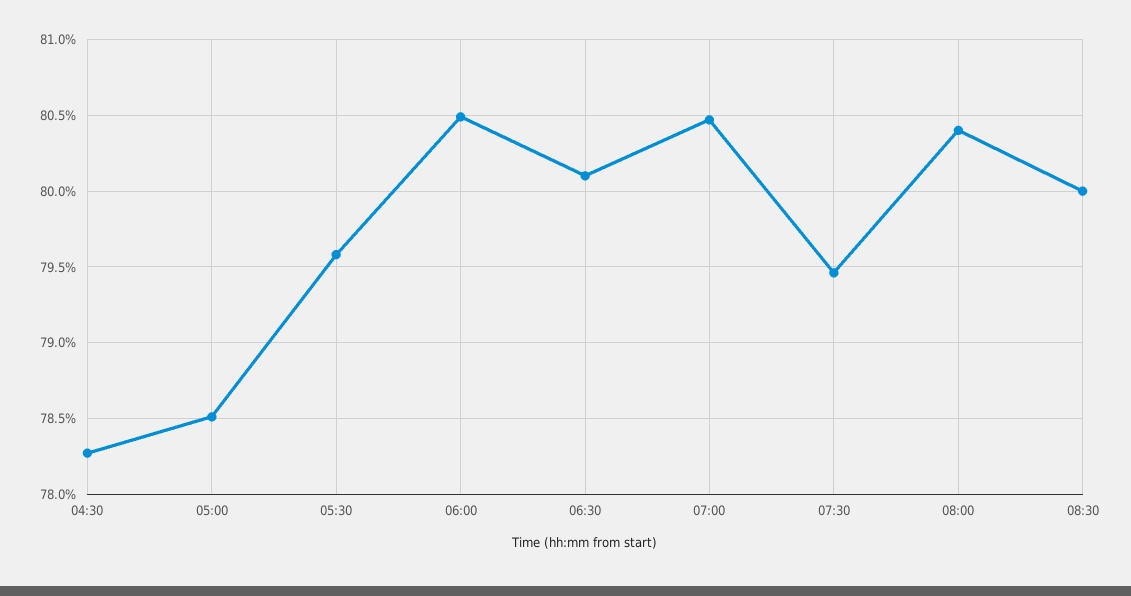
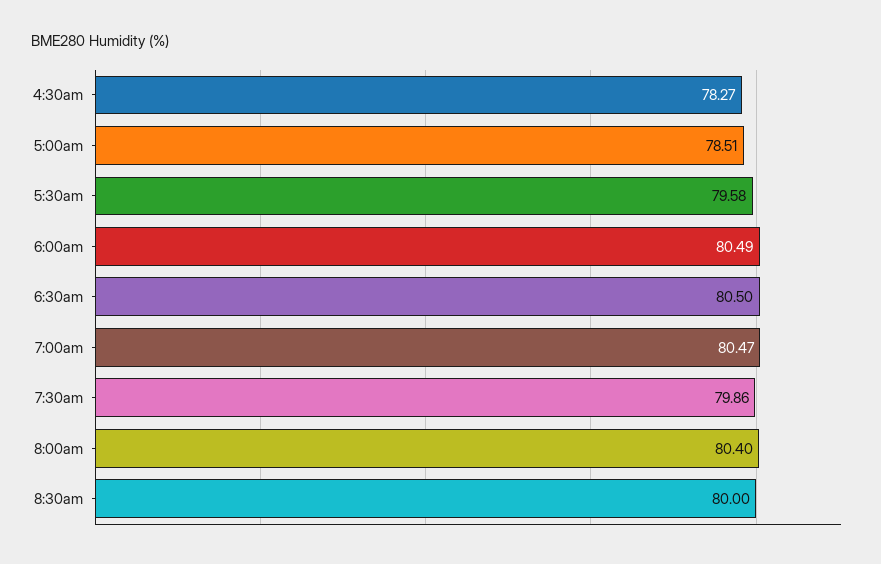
  {
    "04:30": 78.27,
    "05:00": 78.51,
    "05:30": 79.58,
    "06:00": 80.49,
-   "06:30": 80.1,
+   "06:30": 80.5,
    "07:00": 80.47,
-   "07:30": 79.45,
+   "07:30": 79.86,
    "08:00": 80.4,
    "08:30": 80
  }

